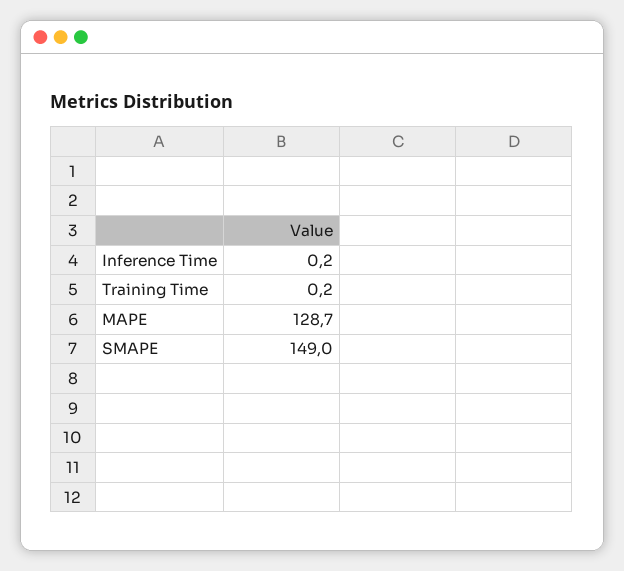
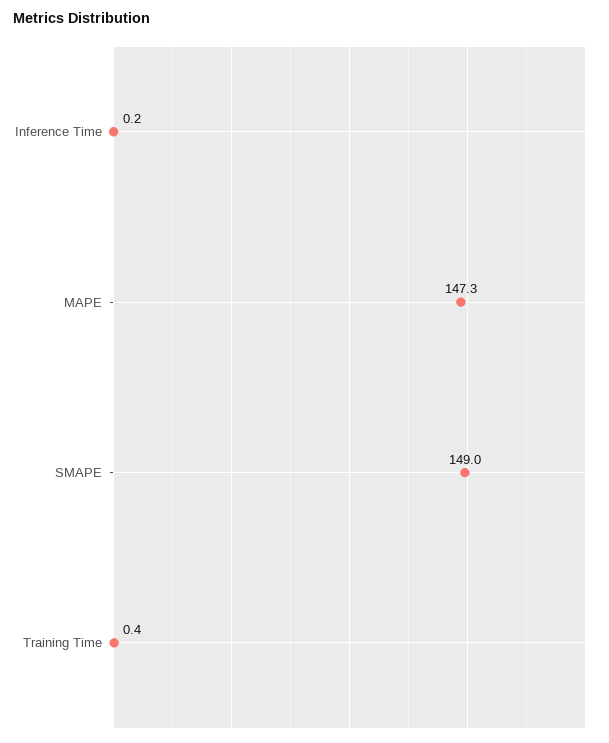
  {
    "Inference Time": 0.2,
-   "Training Time": 0.2,
+   "Training Time": 0.4,
-   "MAPE": 128.7,
+   "MAPE": 147.3,
    "SMAPE": 149
  }

